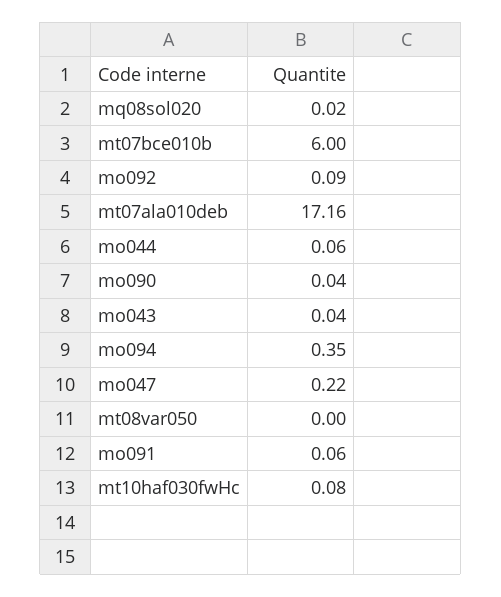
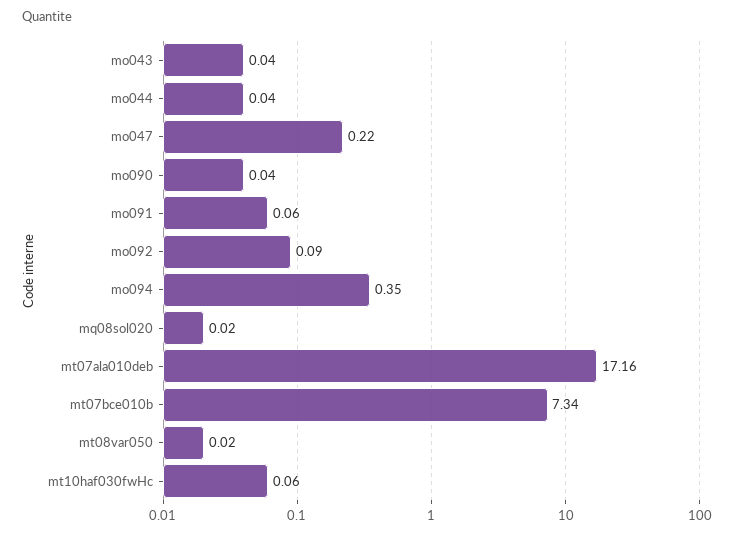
  {
    "mq08sol020": 0.02,
-   "mt07bce010b": 6,
+   "mt07bce010b": 7.34,
    "mo092": 0.09,
    "mt07ala010deb": 17.16,
-   "mo044": 0.06,
+   "mo044": 0.04,
    "mo090": 0.04,
    "mo043": 0.04,
    "mo094": 0.35,
    "mo047": 0.22,
-   "mt08var050": 0,
+   "mt08var050": 0.02,
    "mo091": 0.06,
-   "mt10haf030fwHc": 0.08
+   "mt10haf030fwHc": 0.06
  }

